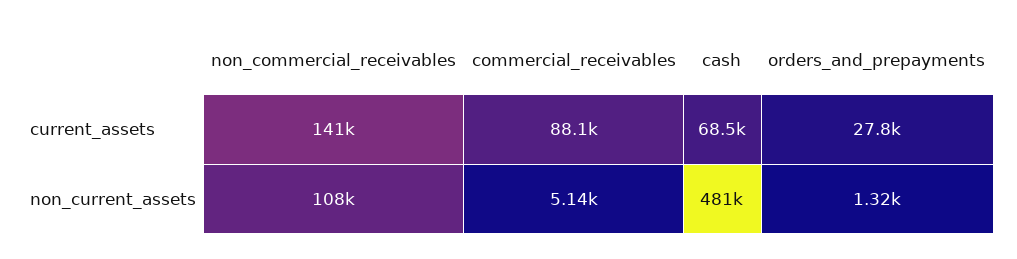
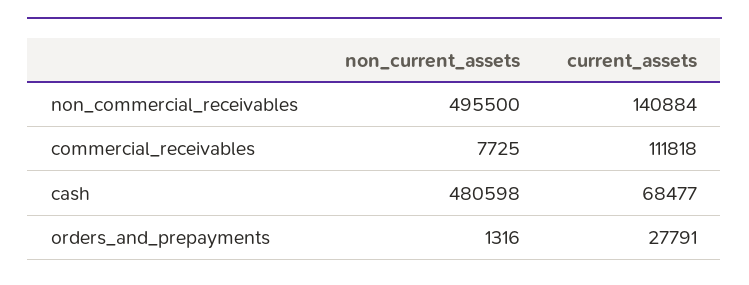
  {
    "non_commercial_receivables": {
      "current_assets": 140884,
-     "non_current_assets": 108000
+     "non_current_assets": 495500
    },
    "commercial_receivables": {
-     "current_assets": 88100,
+     "current_assets": 111818,
-     "non_current_assets": 5140
+     "non_current_assets": 7725
    },
    "cash": {
      "current_assets": 68477,
      "non_current_assets": 480598
    },
    "orders_and_prepayments": {
      "current_assets": 27791,
      "non_current_assets": 1316
    }
  }

